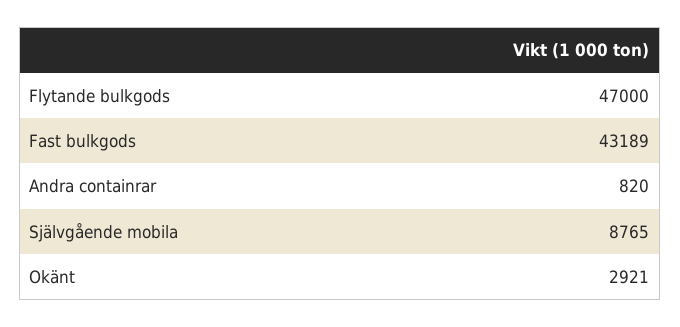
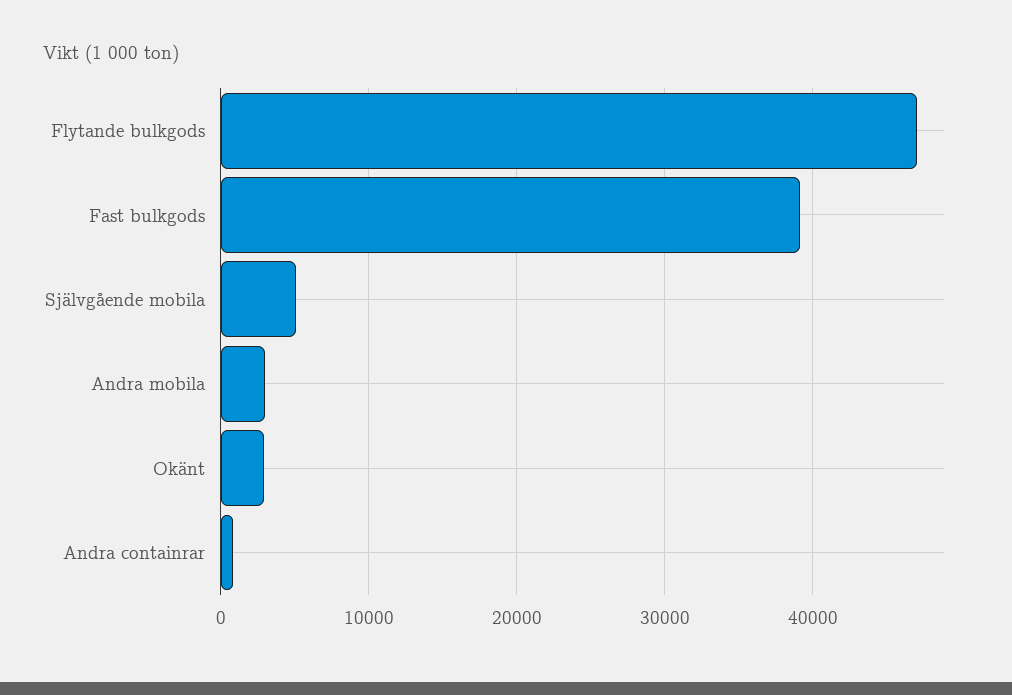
  {
    "Flytande bulkgods": 47000,
-   "Fast bulkgods": 43189,
+   "Fast bulkgods": 39000,
    "Andra containrar": 820,
-   "Självgående mobila": 8765,
+   "Självgående mobila": 5000,
-   "Okänt": 2921
+   "Okänt": 2921,
+   "Andra mobila": 3000
  }

